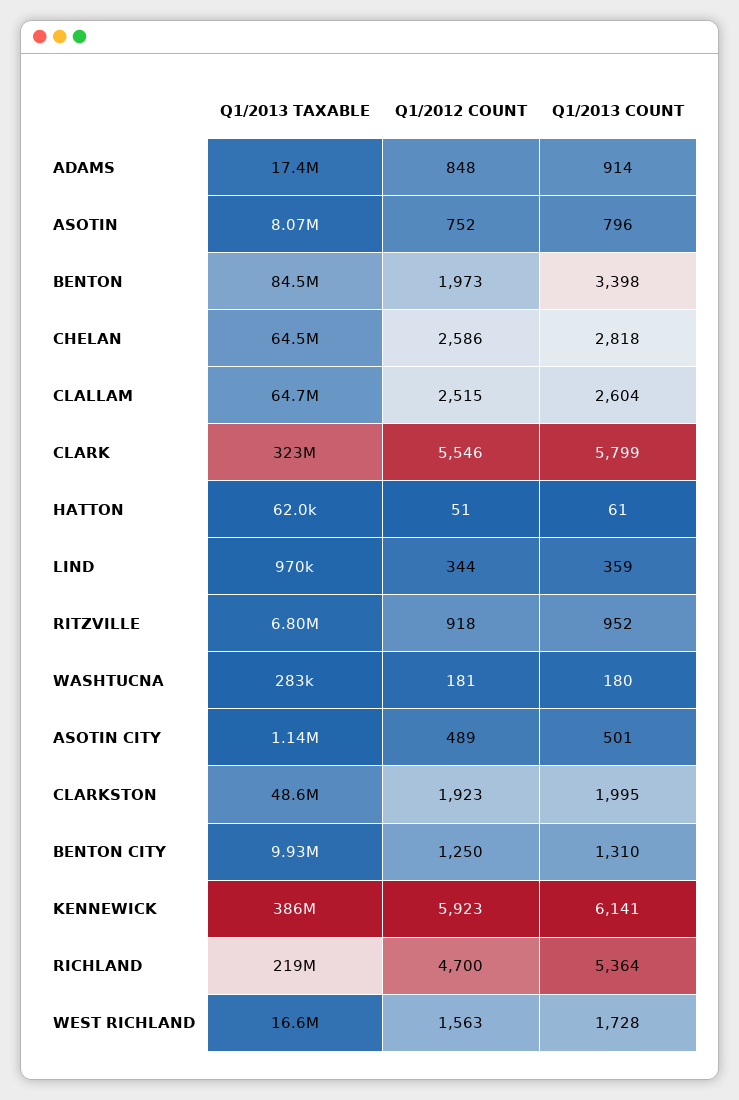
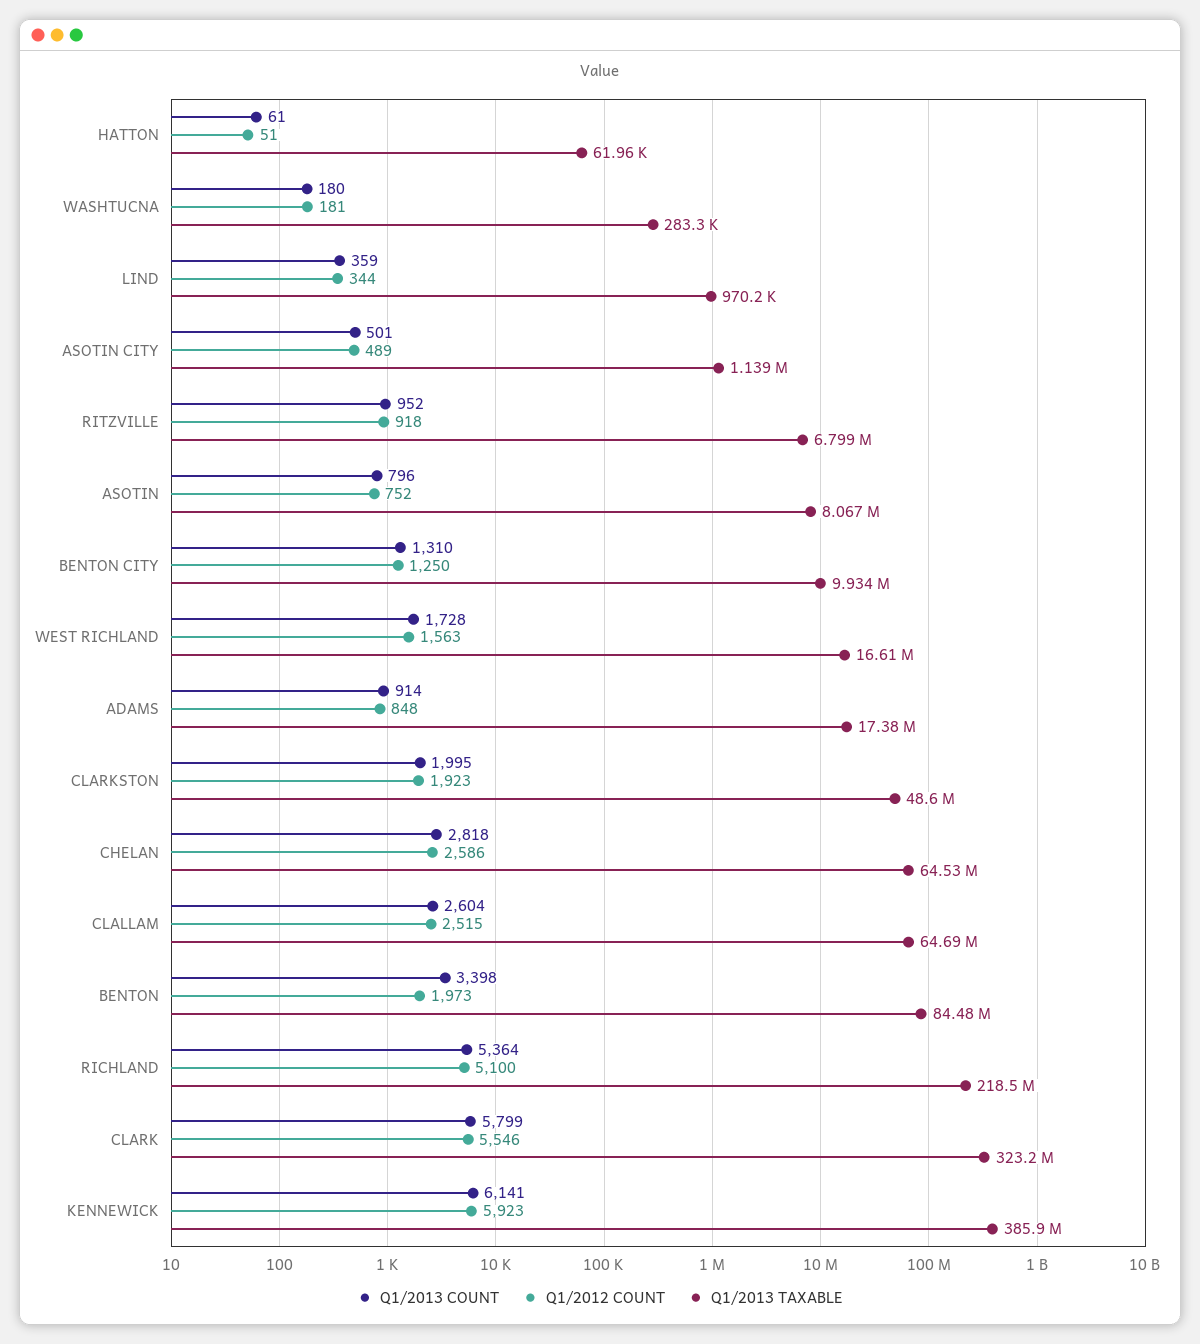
  {
    "Q1/2013 TAXABLE": {
      "ADAMS": 17380000,
      "ASOTIN": 8067000,
      "BENTON": 84480000,
      "CHELAN": 64530000,
      "CLALLAM": 64690000,
      "CLARK": 323200000,
      "HATTON": 61960,
      "LIND": 970200,
      "RITZVILLE": 6799000,
      "WASHTUCNA": 283300,
      "ASOTIN CITY": 1139000,
      "CLARKSTON": 48600000,
      "BENTON CITY": 9934000,
      "KENNEWICK": 385900000,
      "RICHLAND": 218500000,
      "WEST RICHLAND": 16610000
    },
    "Q1/2012 COUNT": {
      "ADAMS": 848,
      "ASOTIN": 752,
      "BENTON": 1973,
      "CHELAN": 2586,
      "CLALLAM": 2515,
      "CLARK": 5546,
      "HATTON": 51,
      "LIND": 344,
      "RITZVILLE": 918,
      "WASHTUCNA": 181,
      "ASOTIN CITY": 489,
      "CLARKSTON": 1923,
      "BENTON CITY": 1250,
      "KENNEWICK": 5923,
-     "RICHLAND": 4700,
+     "RICHLAND": 5100,
      "WEST RICHLAND": 1563
    },
    "Q1/2013 COUNT": {
      "ADAMS": 914,
      "ASOTIN": 796,
      "BENTON": 3398,
      "CHELAN": 2818,
      "CLALLAM": 2604,
      "CLARK": 5799,
      "HATTON": 61,
      "LIND": 359,
      "RITZVILLE": 952,
      "WASHTUCNA": 180,
      "ASOTIN CITY": 501,
      "CLARKSTON": 1995,
      "BENTON CITY": 1310,
      "KENNEWICK": 6141,
      "RICHLAND": 5364,
      "WEST RICHLAND": 1728
    }
  }

